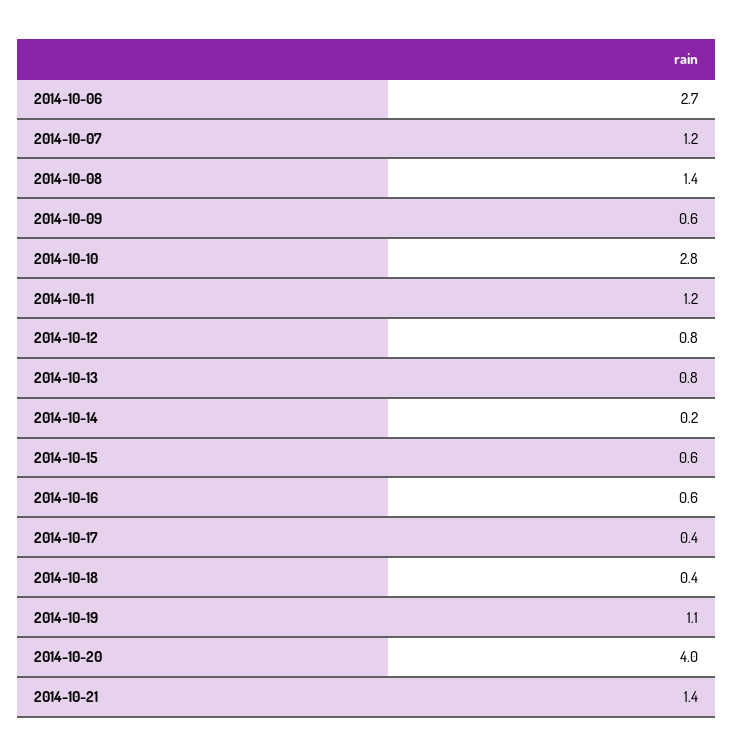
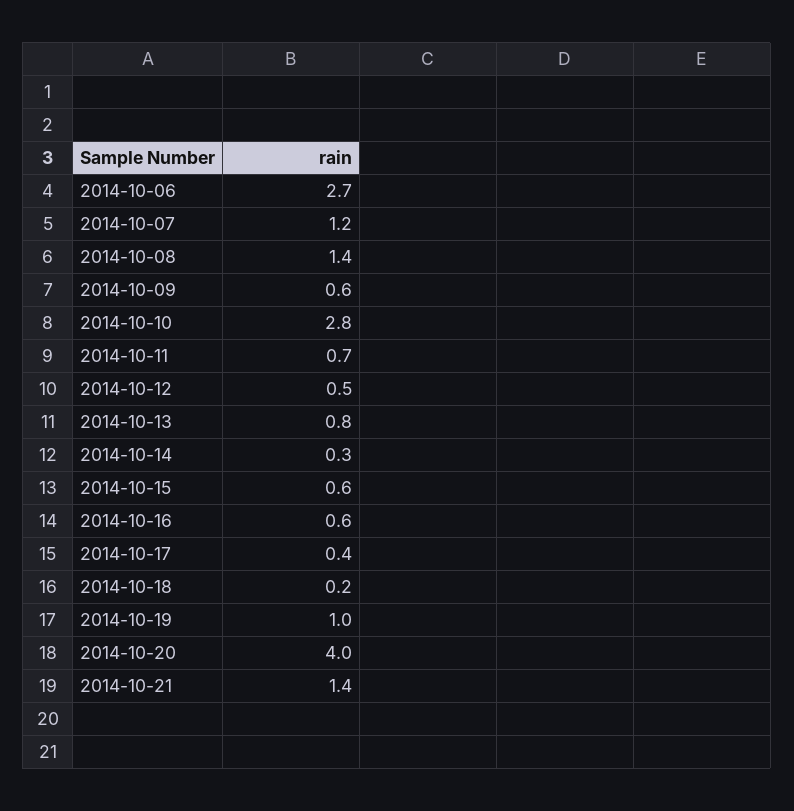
  {
    "2014-10-06": 2.7,
    "2014-10-07": 1.2,
    "2014-10-08": 1.4,
    "2014-10-09": 0.6,
    "2014-10-10": 2.8,
-   "2014-10-11": 1.2,
+   "2014-10-11": 0.7,
-   "2014-10-12": 0.8,
+   "2014-10-12": 0.5,
    "2014-10-13": 0.8,
-   "2014-10-14": 0.2,
+   "2014-10-14": 0.3,
    "2014-10-15": 0.6,
    "2014-10-16": 0.6,
    "2014-10-17": 0.4,
-   "2014-10-18": 0.4,
+   "2014-10-18": 0.2,
-   "2014-10-19": 1.1,
+   "2014-10-19": 1,
    "2014-10-20": 4,
    "2014-10-21": 1.4
  }

